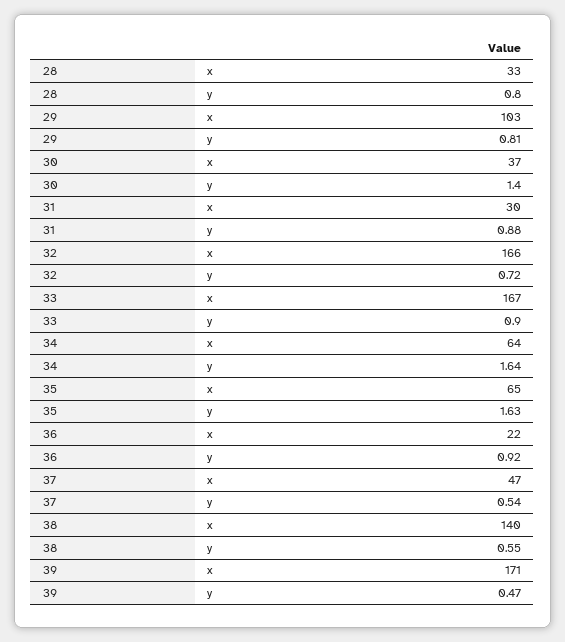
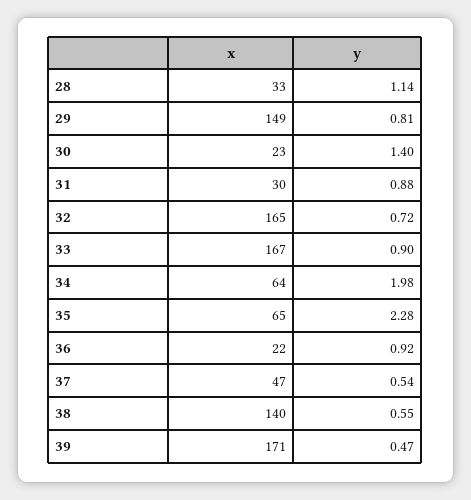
  {
    "28": {
      "x": 33,
-     "y": 0.8
+     "y": 1.14
    },
    "29": {
-     "x": 103,
+     "x": 149,
      "y": 0.81
    },
    "30": {
-     "x": 37,
+     "x": 23,
      "y": 1.4
    },
    "31": {
      "x": 30,
      "y": 0.88
    },
    "32": {
-     "x": 166,
+     "x": 165,
      "y": 0.72
    },
    "33": {
      "x": 167,
      "y": 0.9
    },
    "34": {
      "x": 64,
-     "y": 1.64
+     "y": 1.98
    },
    "35": {
      "x": 65,
-     "y": 1.63
+     "y": 2.28
    },
    "36": {
      "x": 22,
      "y": 0.92
    },
    "37": {
      "x": 47,
      "y": 0.54
    },
    "38": {
      "x": 140,
      "y": 0.55
    },
    "39": {
      "x": 171,
      "y": 0.47
    }
  }

